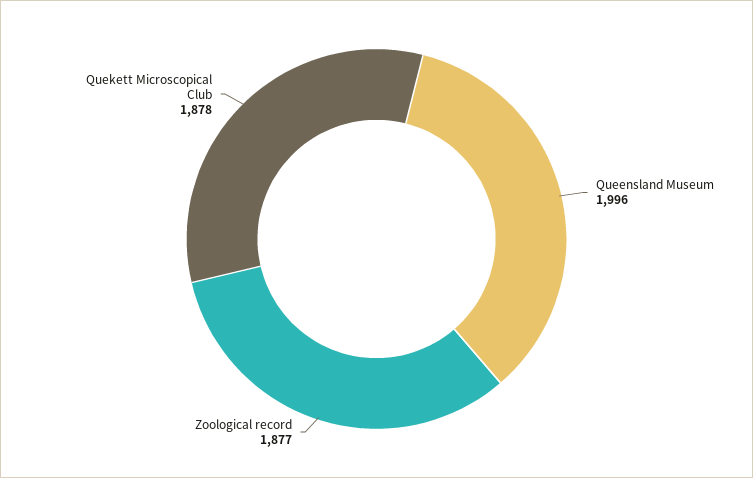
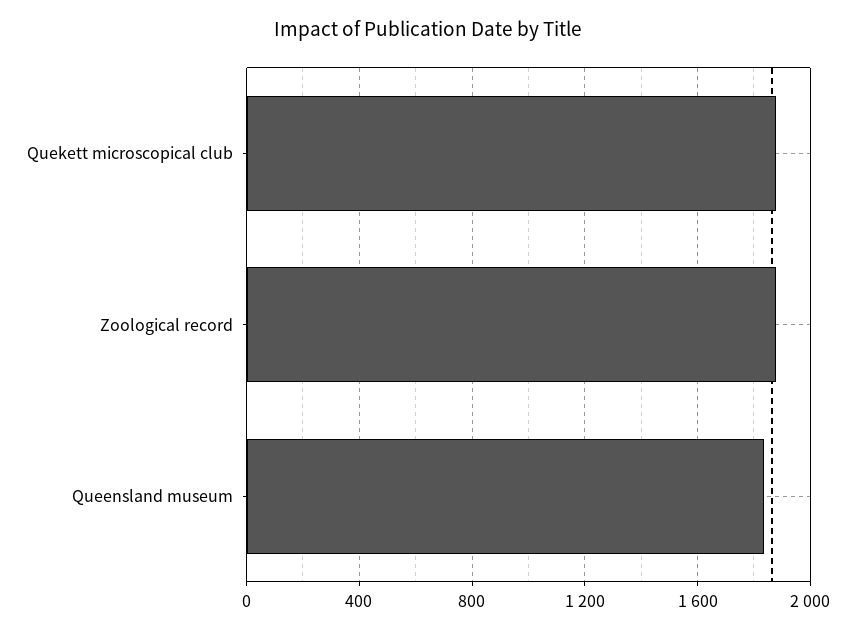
  {
-   "Queensland Museum": 1996,
+   "Queensland Museum": 1850,
    "Zoological record": 1877,
    "Quekett Microscopical Club": 1878
  }

